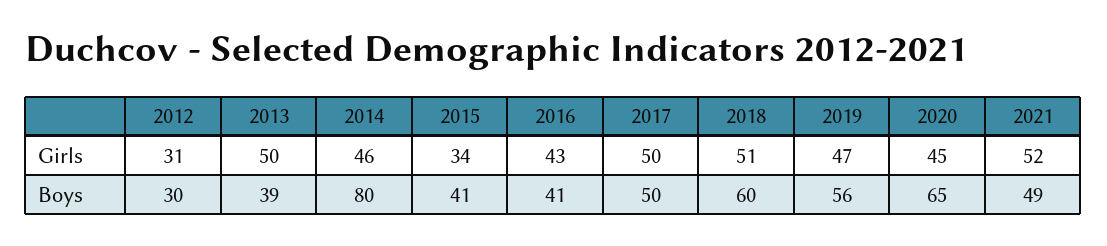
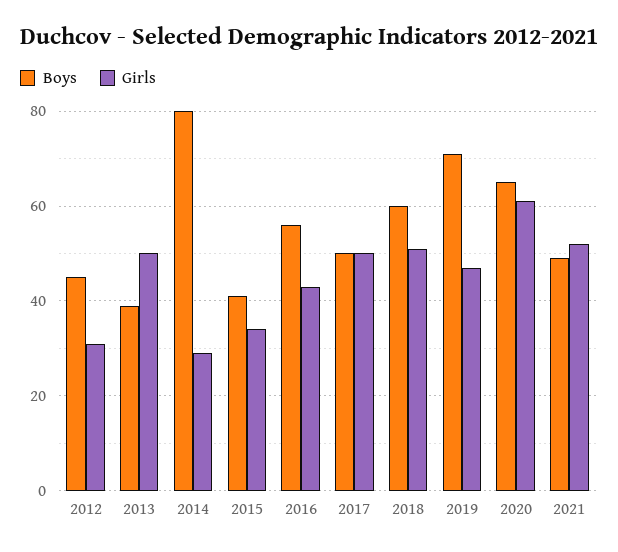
  {
    "Girls": {
      "2012": 31,
      "2013": 50,
-     "2014": 46,
+     "2014": 30,
      "2015": 34,
      "2016": 43,
      "2017": 50,
      "2018": 51,
      "2019": 47,
-     "2020": 45,
+     "2020": 60,
      "2021": 52
    },
    "Boys": {
-     "2012": 30,
+     "2012": 45,
      "2013": 39,
      "2014": 80,
      "2015": 41,
-     "2016": 41,
+     "2016": 55,
      "2017": 50,
      "2018": 60,
-     "2019": 56,
+     "2019": 70,
      "2020": 65,
      "2021": 49
    }
  }

